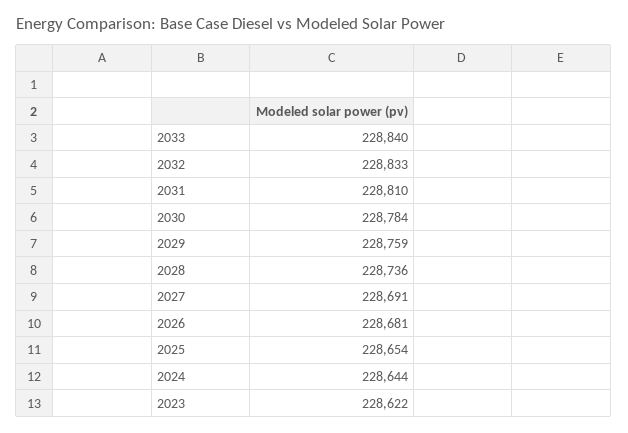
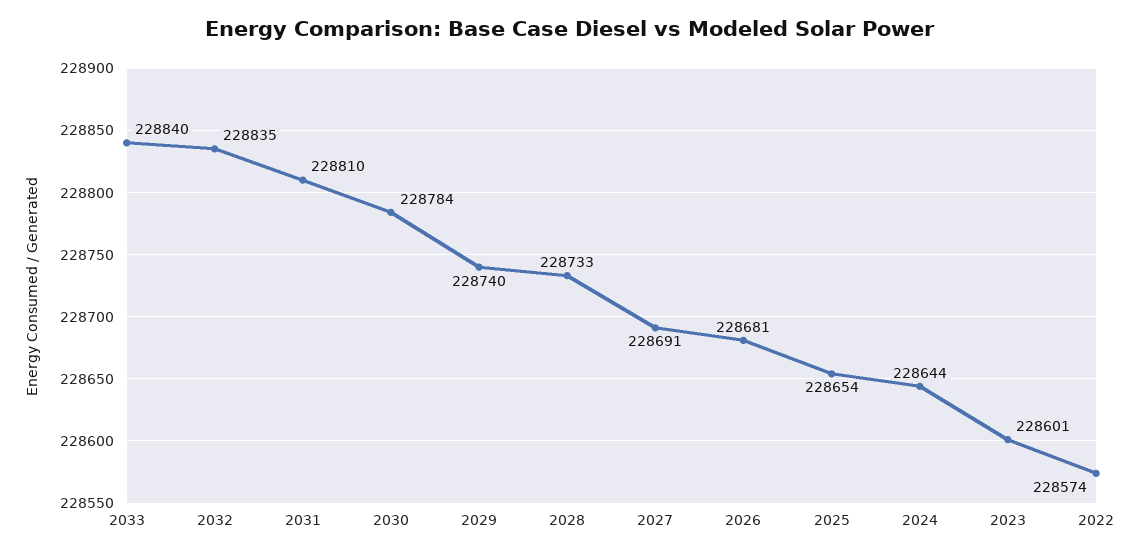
  {
    "2033": 228840,
-   "2032": 228833,
+   "2032": 228835,
    "2031": 228810,
    "2030": 228784,
-   "2029": 228759,
+   "2029": 228740,
-   "2028": 228736,
+   "2028": 228733,
    "2027": 228691,
    "2026": 228681,
    "2025": 228654,
    "2024": 228644,
-   "2023": 228622
+   "2023": 228601,
+   "2022": 228574
  }

